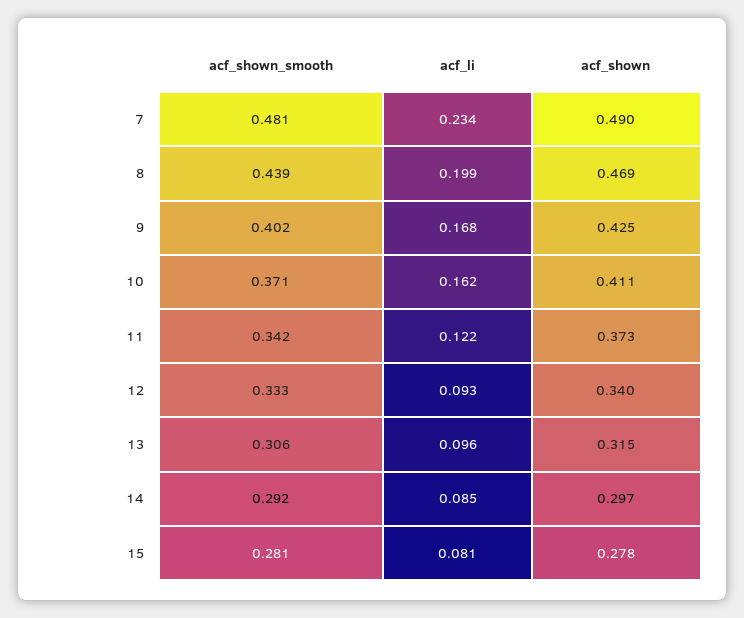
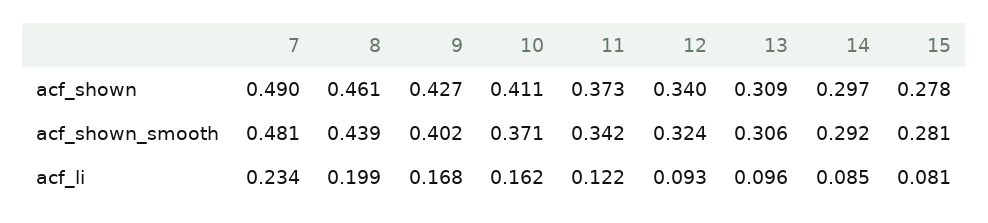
  {
    "acf_shown_smooth": {
      "7": 0.481,
      "8": 0.439,
      "9": 0.402,
      "10": 0.371,
      "11": 0.342,
-     "12": 0.333,
+     "12": 0.324,
      "13": 0.306,
      "14": 0.292,
      "15": 0.281
    },
    "acf_li": {
      "7": 0.234,
      "8": 0.199,
      "9": 0.168,
      "10": 0.162,
      "11": 0.122,
      "12": 0.093,
      "13": 0.096,
      "14": 0.085,
      "15": 0.081
    },
    "acf_shown": {
      "7": 0.49,
-     "8": 0.469,
+     "8": 0.461,
-     "9": 0.425,
+     "9": 0.427,
      "10": 0.411,
      "11": 0.373,
      "12": 0.34,
-     "13": 0.315,
+     "13": 0.309,
      "14": 0.297,
      "15": 0.278
    }
  }

